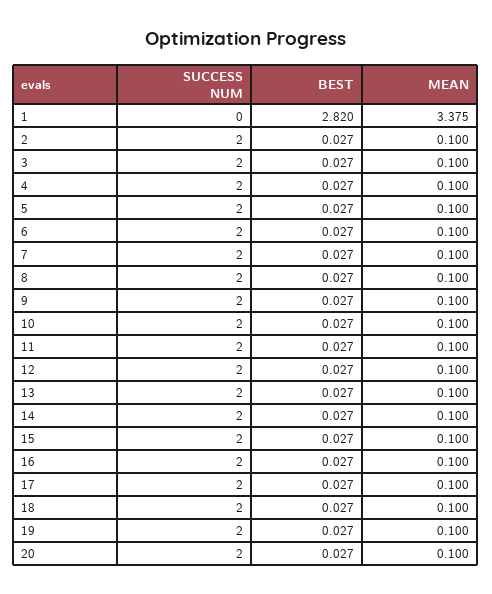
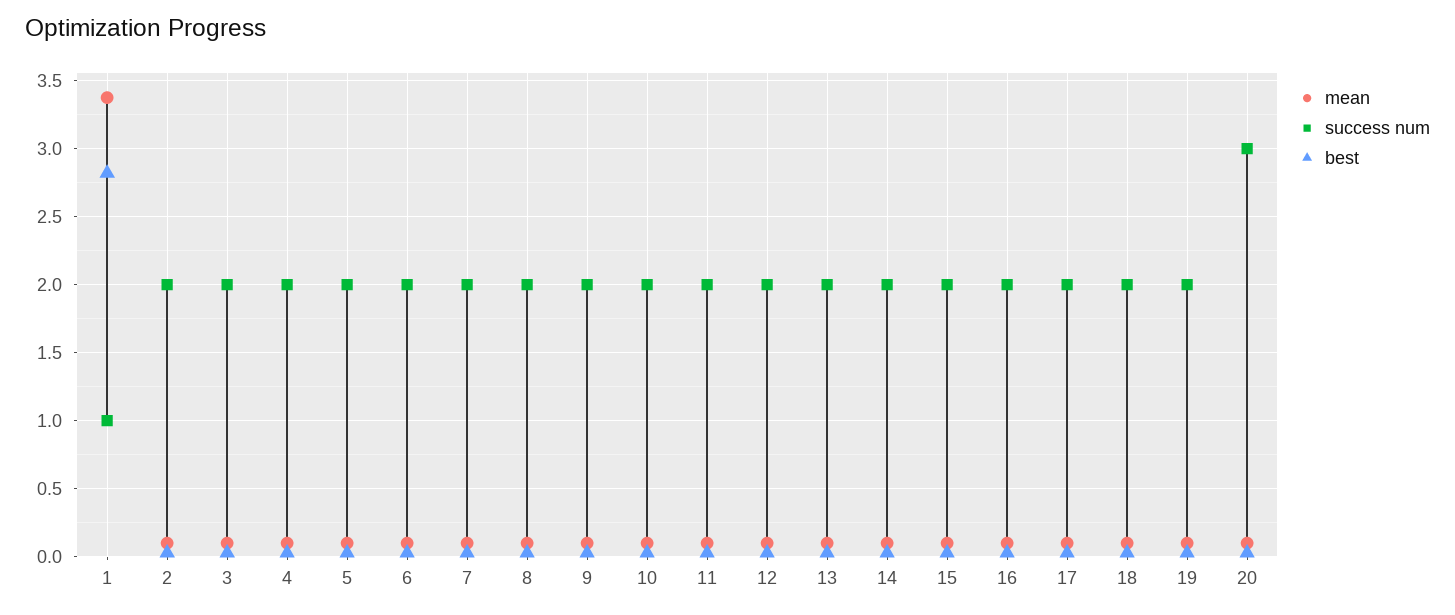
  {
    "SUCCESS NUM": {
-     "1": 0,
+     "1": 1,
      "2": 2,
      "3": 2,
      "4": 2,
      "5": 2,
      "6": 2,
      "7": 2,
      "8": 2,
      "9": 2,
      "10": 2,
      "11": 2,
      "12": 2,
      "13": 2,
      "14": 2,
      "15": 2,
      "16": 2,
      "17": 2,
      "18": 2,
      "19": 2,
-     "20": 2
+     "20": 3
    },
    "BEST": {
      "1": 2.82,
      "2": 0.027,
      "3": 0.027,
      "4": 0.027,
      "5": 0.027,
      "6": 0.027,
      "7": 0.027,
      "8": 0.027,
      "9": 0.027,
      "10": 0.027,
      "11": 0.027,
      "12": 0.027,
      "13": 0.027,
      "14": 0.027,
      "15": 0.027,
      "16": 0.027,
      "17": 0.027,
      "18": 0.027,
      "19": 0.027,
      "20": 0.027
    },
    "MEAN": {
      "1": 3.375,
      "2": 0.1,
      "3": 0.1,
      "4": 0.1,
      "5": 0.1,
      "6": 0.1,
      "7": 0.1,
      "8": 0.1,
      "9": 0.1,
      "10": 0.1,
      "11": 0.1,
      "12": 0.1,
      "13": 0.1,
      "14": 0.1,
      "15": 0.1,
      "16": 0.1,
      "17": 0.1,
      "18": 0.1,
      "19": 0.1,
      "20": 0.1
    }
  }

